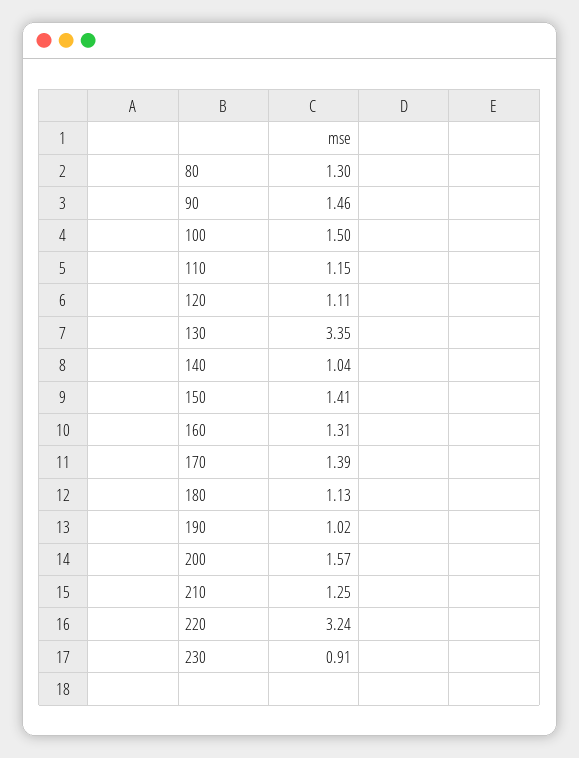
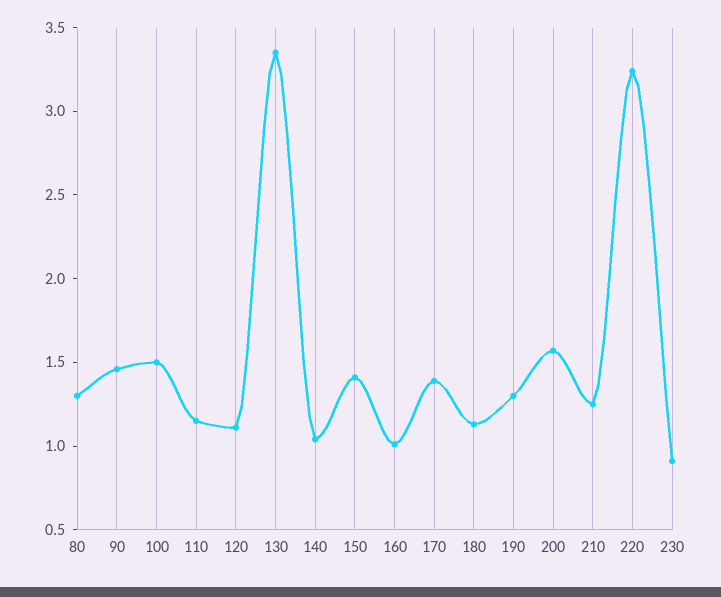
  {
    "80": 1.3,
    "90": 1.46,
    "100": 1.5,
    "110": 1.15,
    "120": 1.11,
    "130": 3.35,
    "140": 1.04,
    "150": 1.41,
-   "160": 1.31,
+   "160": 1,
    "170": 1.39,
    "180": 1.13,
-   "190": 1.02,
+   "190": 1.3,
    "200": 1.57,
    "210": 1.25,
    "220": 3.24,
    "230": 0.91
  }

